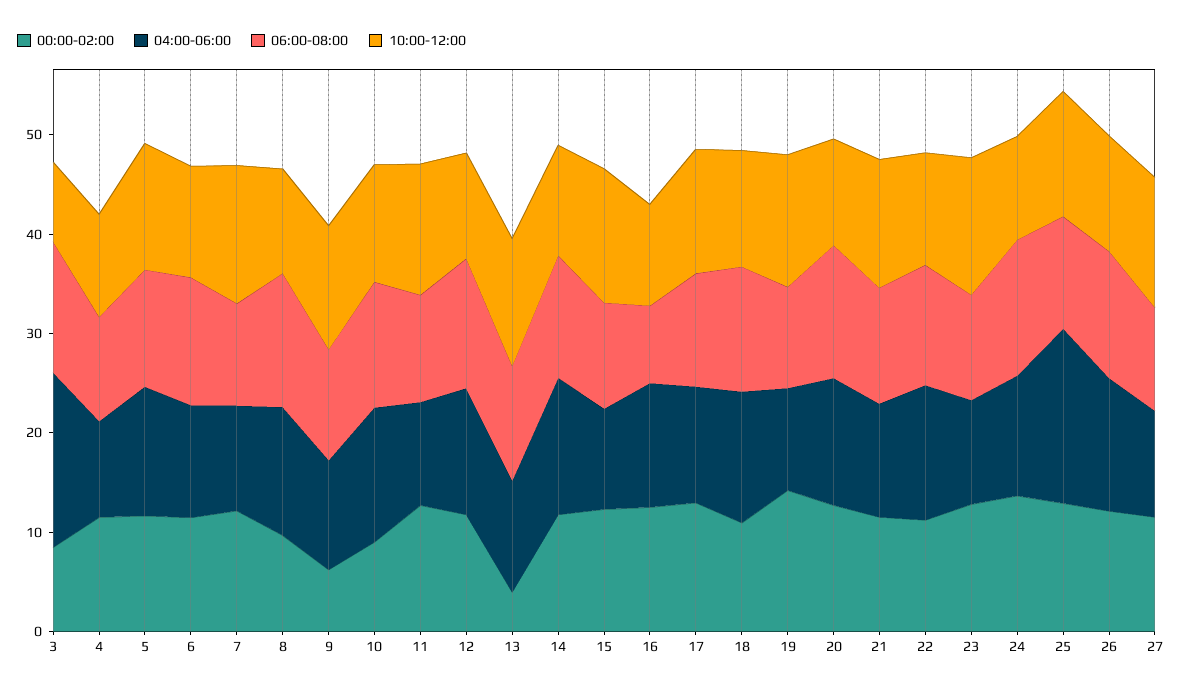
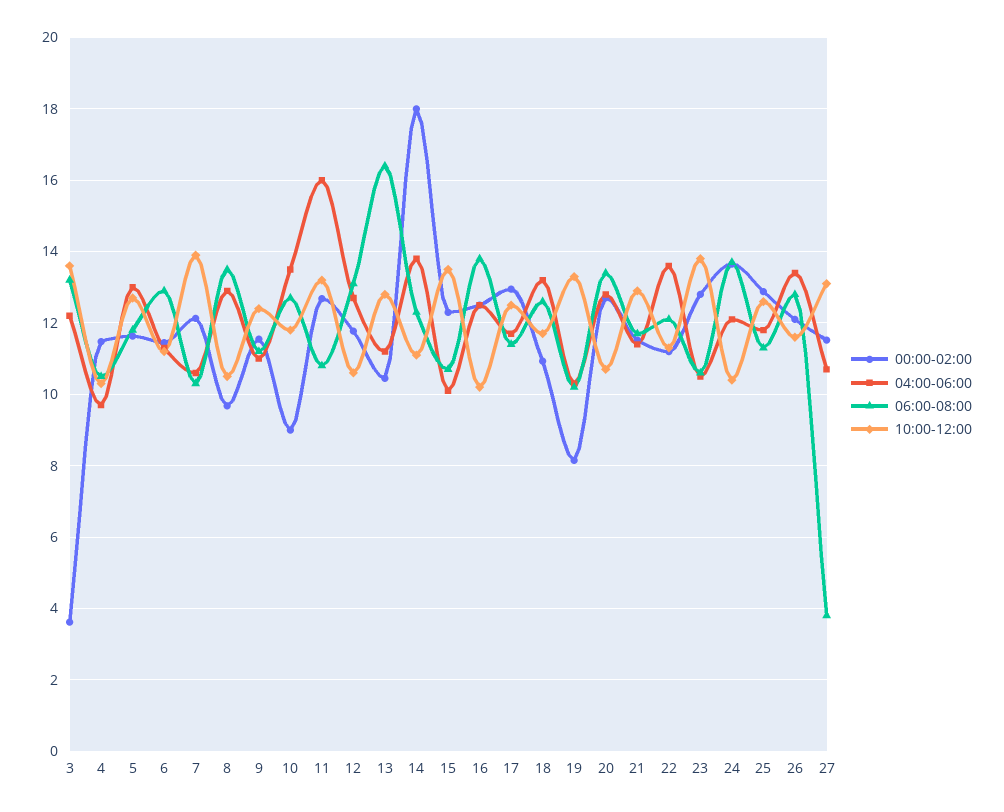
  {
    "00:00-02:00": {
-     "3": 8,
+     "3": 3.6,
      "4": 11.4,
      "5": 11.6,
      "6": 11.4,
      "7": 12.2,
      "8": 9.6,
-     "9": 6,
+     "9": 11.6,
      "10": 9,
      "11": 12.6,
      "12": 11.8,
-     "13": 4,
+     "13": 10.4,
-     "14": 12,
+     "14": 18,
      "15": 12.4,
      "16": 12.6,
      "17": 13,
      "18": 11,
-     "19": 14,
+     "19": 8.2,
      "20": 12.8,
      "21": 11.6,
      "22": 11.2,
      "23": 12.8,
      "24": 13.6,
      "25": 12.8,
      "26": 12.2,
      "27": 11.6
    },
    "04:00-06:00": {
-     "3": 18,
+     "3": 12.2,
      "4": 9.8,
      "5": 13,
      "6": 11.4,
      "7": 10.6,
      "8": 13,
      "9": 11,
      "10": 13.6,
-     "11": 10,
+     "11": 16,
      "12": 12.8,
      "13": 11.2,
      "14": 13.8,
      "15": 10.2,
      "16": 12.6,
      "17": 11.8,
      "18": 13.2,
      "19": 10.4,
      "20": 12.8,
      "21": 11.4,
      "22": 13.6,
      "23": 10.6,
      "24": 12.2,
-     "25": 18,
+     "25": 11.8,
      "26": 13.4,
      "27": 10.8
    },
    "06:00-08:00": {
      "3": 13.2,
      "4": 10.6,
      "5": 11.8,
      "6": 13,
      "7": 10.4,
      "8": 13.6,
      "9": 11.2,
      "10": 12.8,
      "11": 10.8,
      "12": 13.2,
-     "13": 12,
+     "13": 16.4,
      "14": 12.4,
      "15": 10.8,
-     "16": 8,
+     "16": 13.8,
      "17": 11.4,
      "18": 12.6,
      "19": 10.2,
      "20": 13.4,
      "21": 11.8,
      "22": 12.2,
      "23": 10.6,
      "24": 13.8,
      "25": 11.4,
      "26": 12.8,
-     "27": 10
+     "27": 3.8
    },
    "10:00-12:00": {
-     "3": 8,
+     "3": 13.6,
      "4": 10.4,
      "5": 12.8,
      "6": 11.2,
      "7": 14,
      "8": 10.6,
      "9": 12.4,
      "10": 11.8,
      "11": 13.2,
      "12": 10.6,
      "13": 12.8,
      "14": 11.2,
      "15": 13.6,
      "16": 10.2,
      "17": 12.6,
      "18": 11.8,
      "19": 13.4,
      "20": 10.8,
      "21": 13,
      "22": 11.4,
      "23": 13.8,
      "24": 10.4,
      "25": 12.6,
      "26": 11.6,
      "27": 13.2
    }
  }

